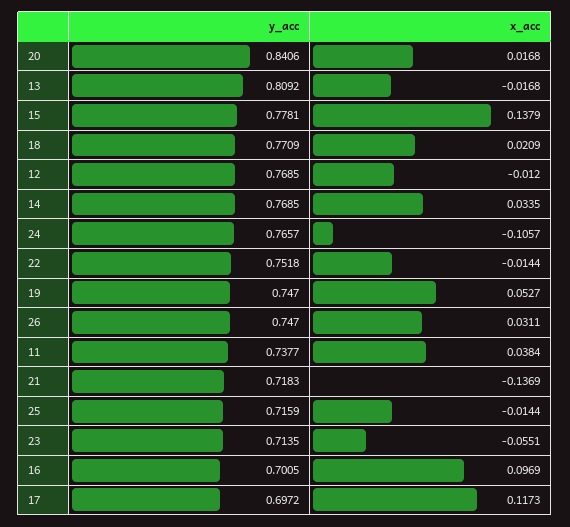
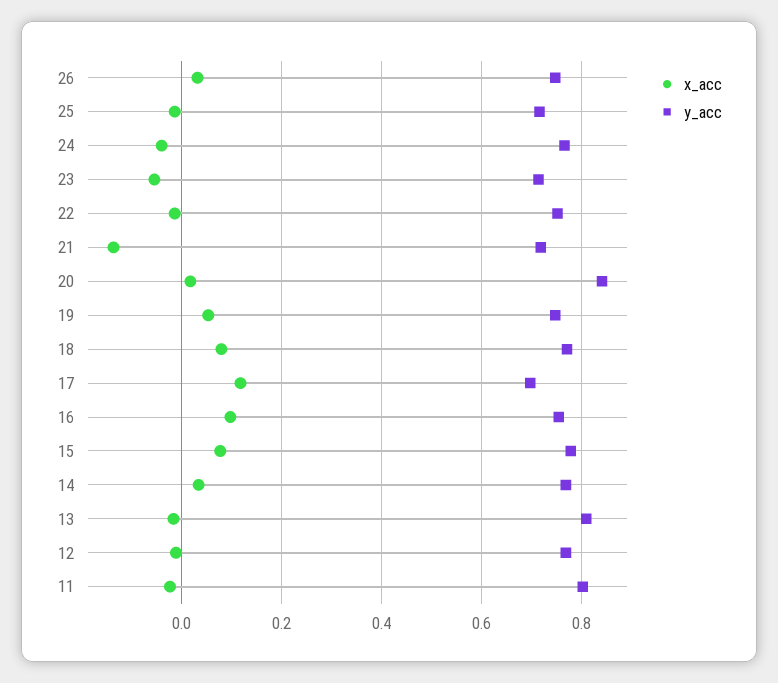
  {
    "y_acc": {
      "20": 0.8406,
      "13": 0.8092,
      "15": 0.7781,
      "18": 0.7709,
      "12": 0.7685,
      "14": 0.7685,
      "24": 0.7657,
      "22": 0.7518,
      "19": 0.747,
      "26": 0.747,
-     "11": 0.7377,
+     "11": 0.8,
      "21": 0.7183,
      "25": 0.7159,
      "23": 0.7135,
-     "16": 0.7005,
+     "16": 0.76,
      "17": 0.6972
    },
    "x_acc": {
      "20": 0.0168,
      "13": -0.0168,
-     "15": 0.1379,
+     "15": 0.08,
-     "18": 0.0209,
+     "18": 0.08,
      "12": -0.012,
      "14": 0.0335,
-     "24": -0.1057,
+     "24": -0.04,
      "22": -0.0144,
      "19": 0.0527,
      "26": 0.0311,
-     "11": 0.0384,
+     "11": -0.02,
      "21": -0.1369,
      "25": -0.0144,
      "23": -0.0551,
      "16": 0.0969,
      "17": 0.1173
    }
  }

